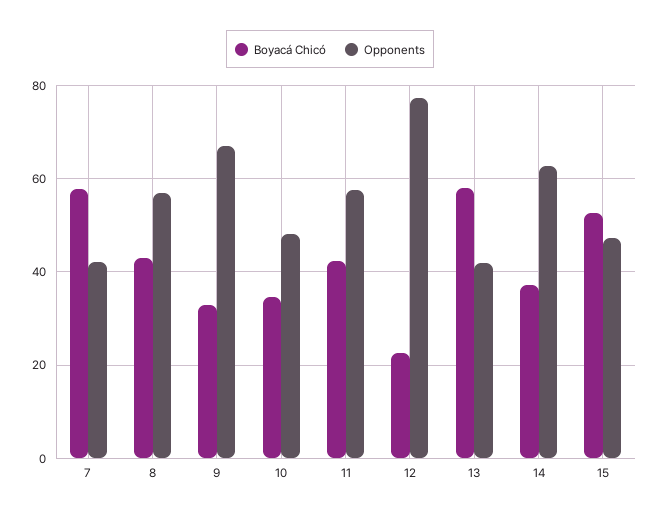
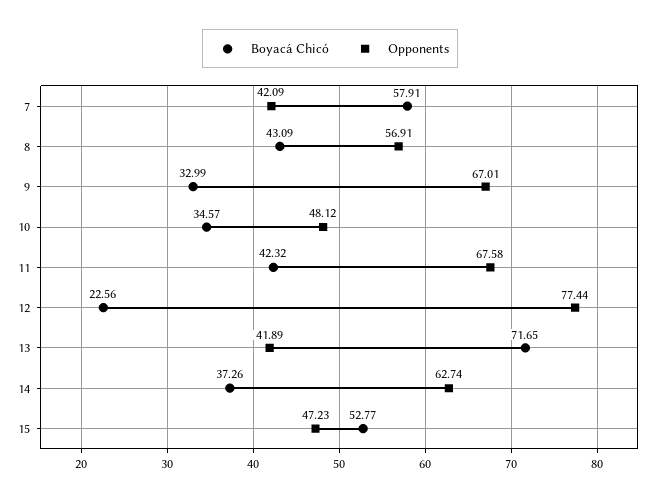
  {
    "Boyacá Chicó": {
      "7": 57.91,
      "8": 43.09,
      "9": 32.99,
      "10": 34.57,
      "11": 42.32,
      "12": 22.56,
-     "13": 58,
+     "13": 71.65,
      "14": 37.26,
      "15": 52.77
    },
    "Opponents": {
      "7": 42.09,
      "8": 56.91,
      "9": 67.01,
      "10": 48.12,
-     "11": 58,
+     "11": 67.58,
      "12": 77.44,
      "13": 41.89,
      "14": 62.74,
      "15": 47.23
    }
  }

